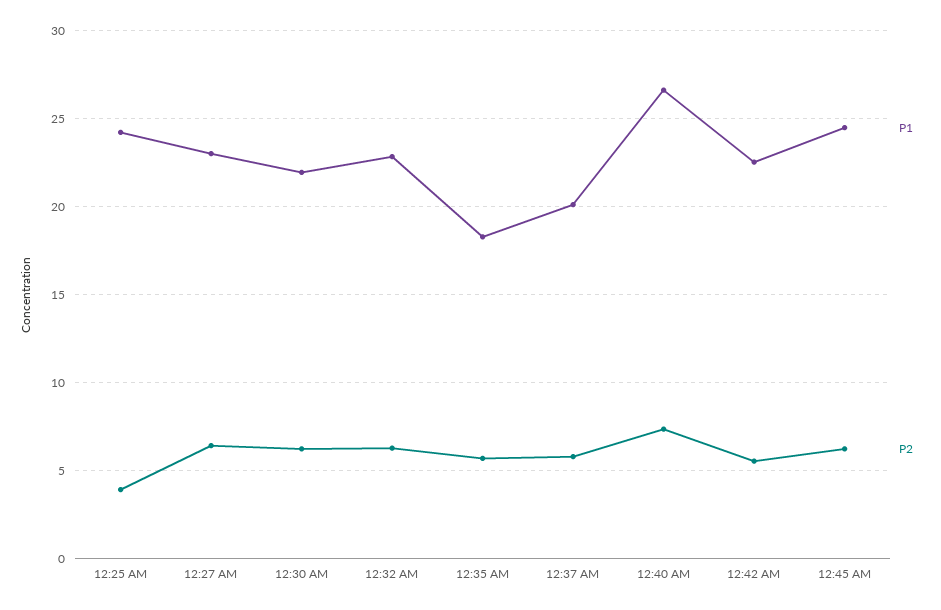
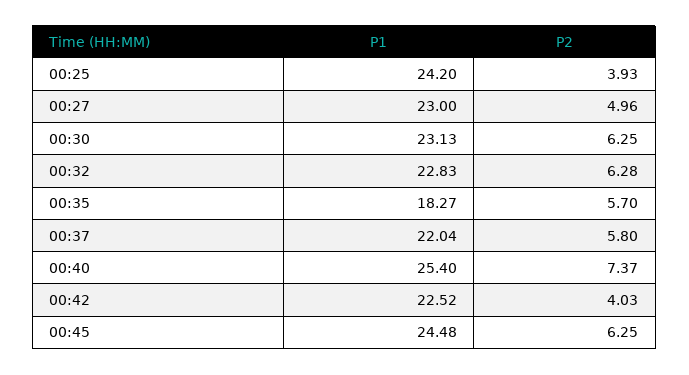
  {
    "P1": {
      "12:25 AM": 24.2,
      "12:27 AM": 23,
-     "12:30 AM": 22,
+     "12:30 AM": 23.13,
      "12:32 AM": 22.83,
      "12:35 AM": 18.27,
-     "12:37 AM": 20,
+     "12:37 AM": 22.04,
-     "12:40 AM": 26.5,
+     "12:40 AM": 25.4,
      "12:42 AM": 22.52,
      "12:45 AM": 24.48
    },
    "P2": {
      "12:25 AM": 3.93,
-     "12:27 AM": 6.5,
+     "12:27 AM": 4.96,
      "12:30 AM": 6.25,
      "12:32 AM": 6.28,
      "12:35 AM": 5.7,
      "12:37 AM": 5.8,
      "12:40 AM": 7.37,
-     "12:42 AM": 5.5,
+     "12:42 AM": 4.03,
      "12:45 AM": 6.25
    }
  }

